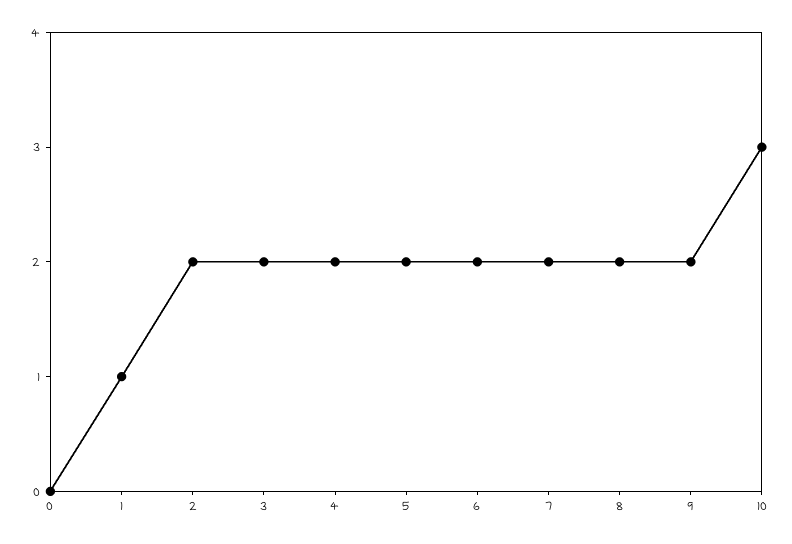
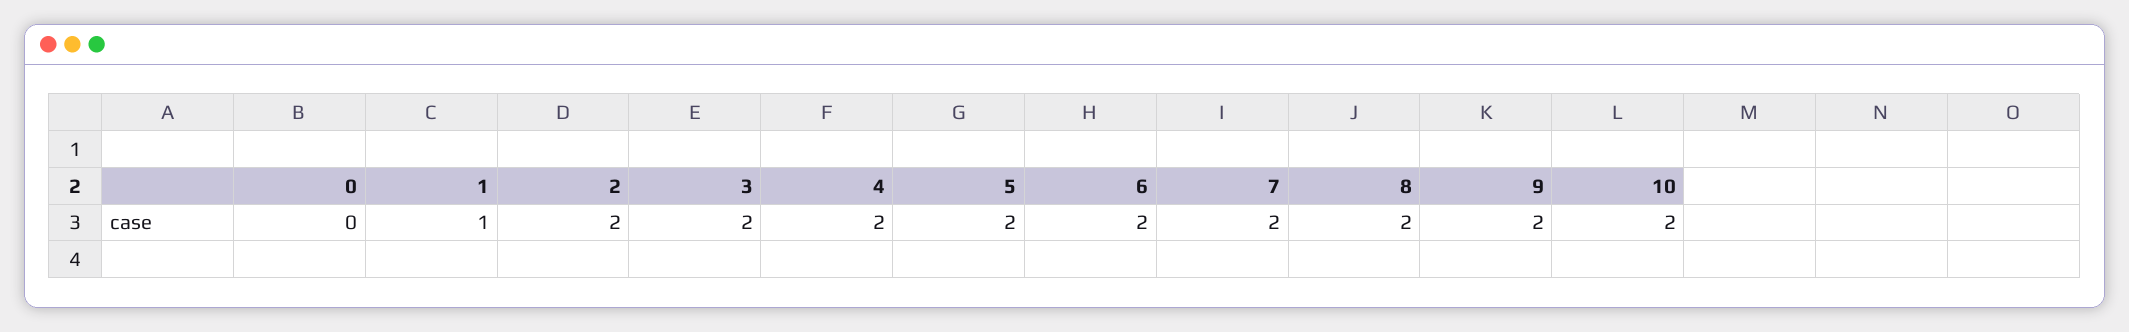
  {
    "0": 0,
    "1": 1,
    "2": 2,
    "3": 2,
    "4": 2,
    "5": 2,
    "6": 2,
    "7": 2,
    "8": 2,
    "9": 2,
-   "10": 3
+   "10": 2
  }

